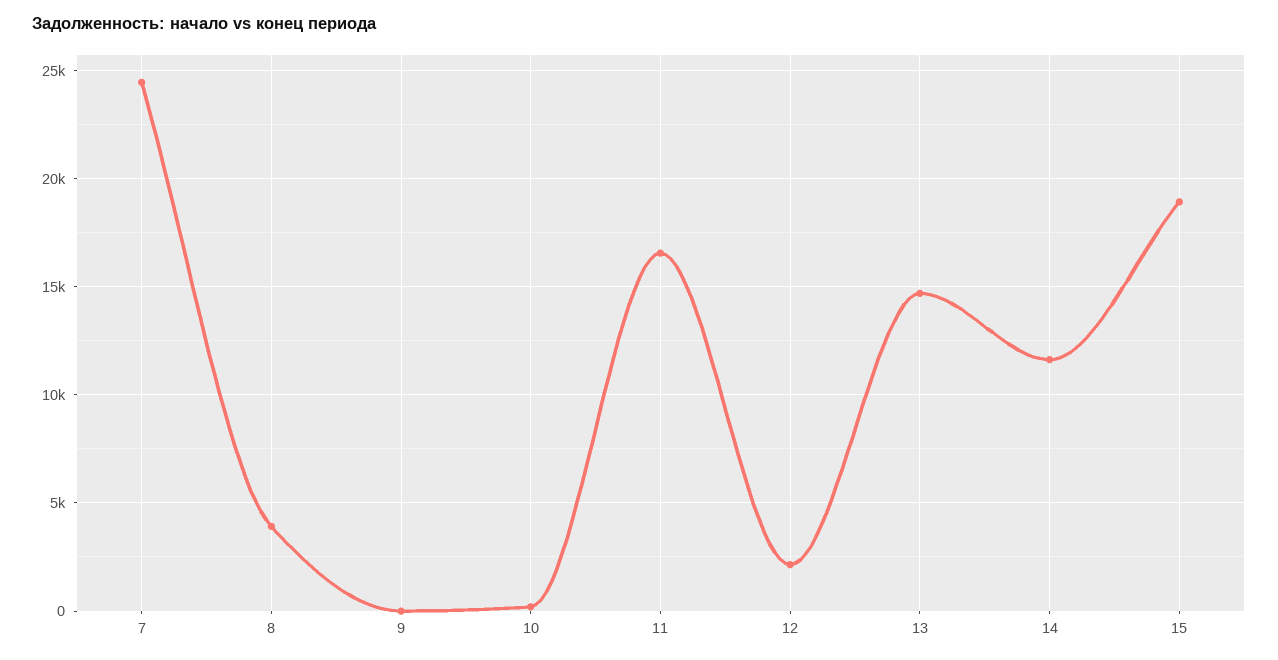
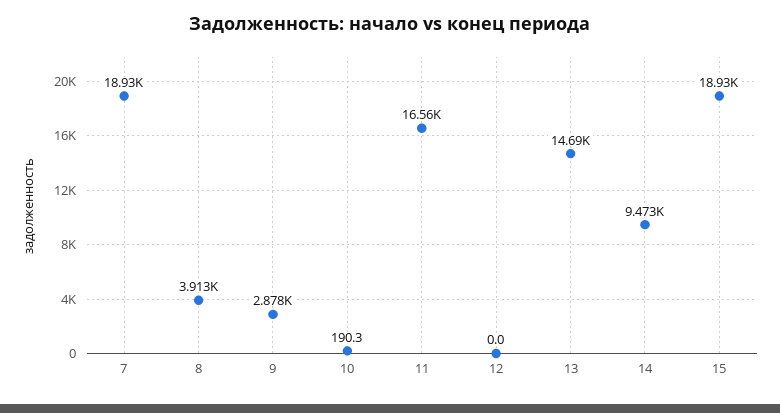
  {
-   "7": 24500,
+   "7": 18930,
    "8": 3913,
-   "9": 0,
+   "9": 2878,
    "10": 190.3,
    "11": 16560,
-   "12": 2000,
+   "12": 0,
    "13": 14690,
-   "14": 11500,
+   "14": 9473,
    "15": 18930
  }

